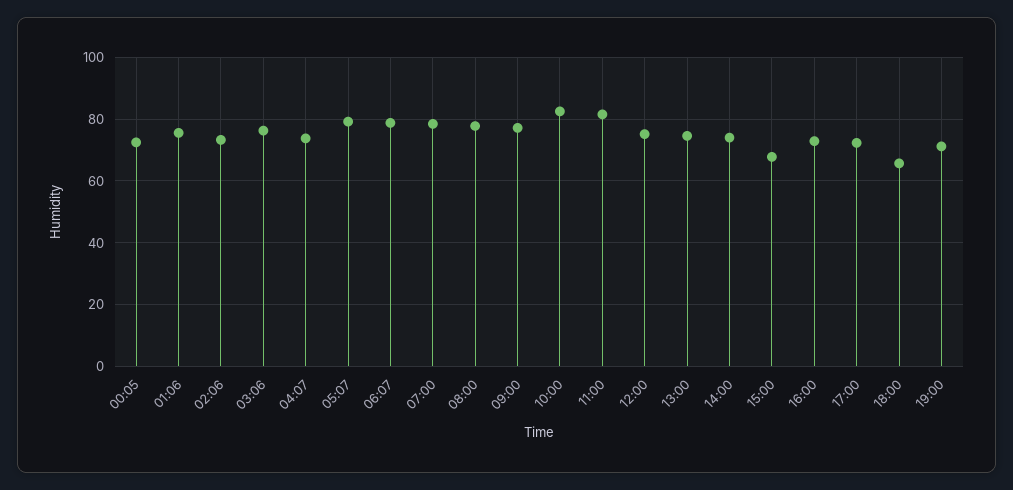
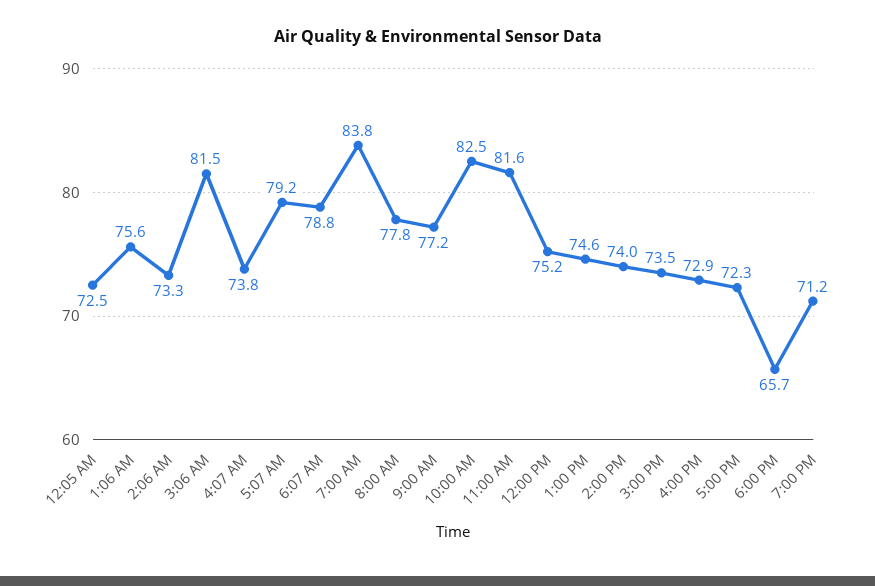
  {
    "00:05": 72.5,
    "01:06": 75.6,
    "02:06": 73.3,
-   "03:06": 76,
+   "03:06": 81.5,
    "04:07": 73.8,
    "05:07": 79.2,
    "06:07": 78.8,
-   "07:00": 78,
+   "07:00": 83.8,
    "08:00": 77.8,
    "09:00": 77.2,
    "10:00": 82.5,
    "11:00": 81.6,
    "12:00": 75.2,
    "13:00": 74.6,
    "14:00": 74,
-   "15:00": 68,
+   "15:00": 73.5,
    "16:00": 72.9,
    "17:00": 72.3,
    "18:00": 65.7,
    "19:00": 71.2
  }

